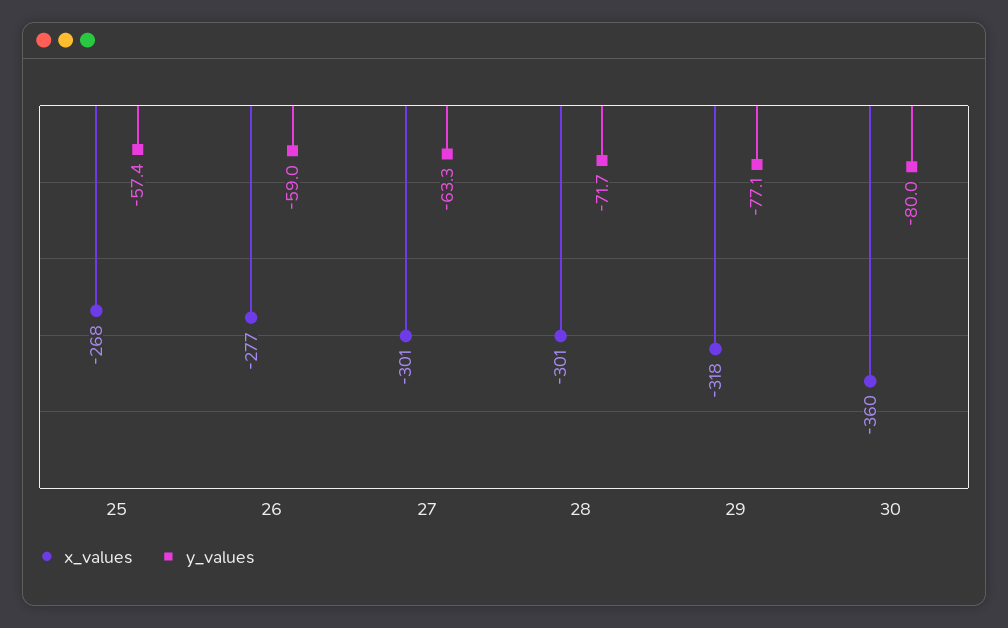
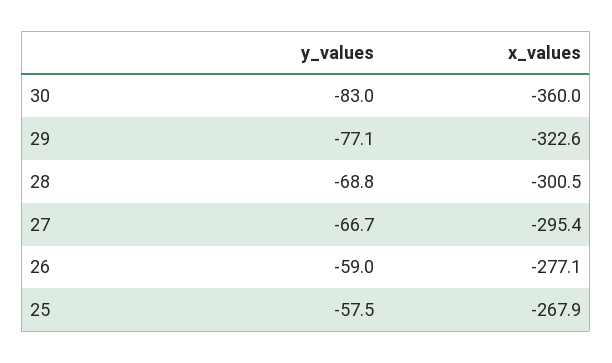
  {
    "x_values": {
      "25": -267.9,
      "26": -277.1,
-     "27": -301,
+     "27": -295.4,
      "28": -300.5,
-     "29": -318,
+     "29": -322.6,
      "30": -360
    },
    "y_values": {
-     "25": -57.4,
+     "25": -57.5,
      "26": -59,
-     "27": -63.3,
+     "27": -66.7,
-     "28": -71.7,
+     "28": -68.8,
      "29": -77.1,
-     "30": -80
+     "30": -83
    }
  }

